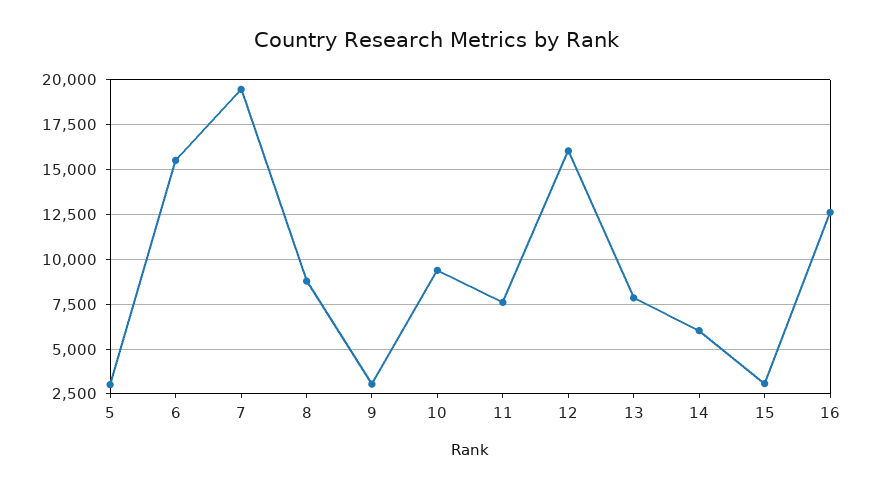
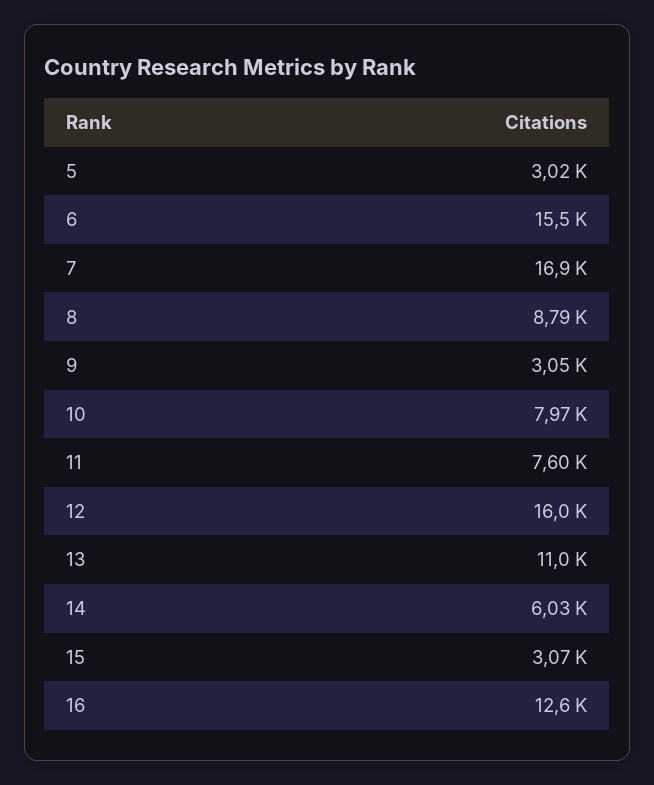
  {
    "5": 3020,
    "6": 15500,
-   "7": 19500,
+   "7": 16900,
    "8": 8790,
    "9": 3050,
-   "10": 9500,
+   "10": 7970,
    "11": 7600,
    "12": 16000,
-   "13": 8000,
+   "13": 11000,
    "14": 6030,
    "15": 3070,
    "16": 12600
  }

